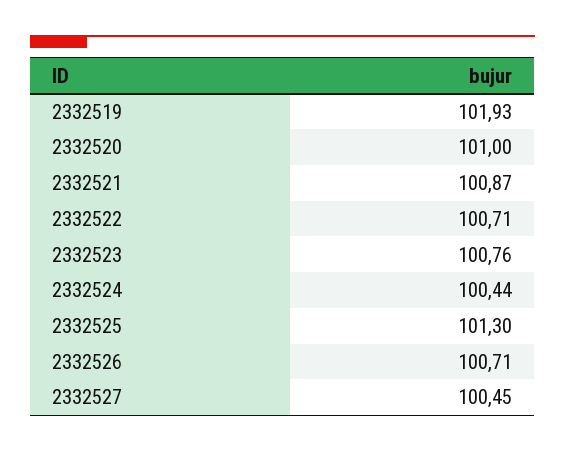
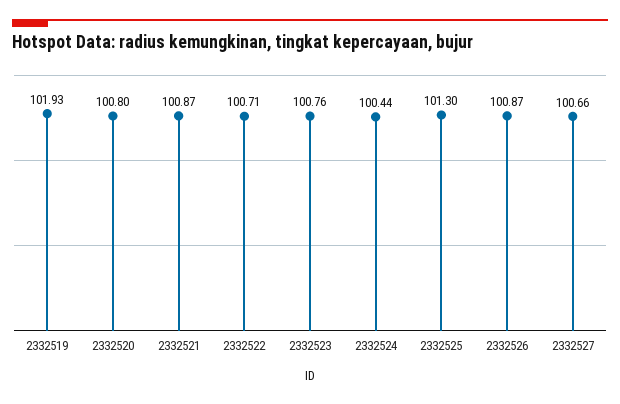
  {
    "2332519": 101.93,
-   "2332520": 101,
+   "2332520": 100.8,
    "2332521": 100.87,
    "2332522": 100.71,
    "2332523": 100.76,
    "2332524": 100.44,
    "2332525": 101.3,
-   "2332526": 100.71,
+   "2332526": 100.87,
-   "2332527": 100.45
+   "2332527": 100.66
  }

